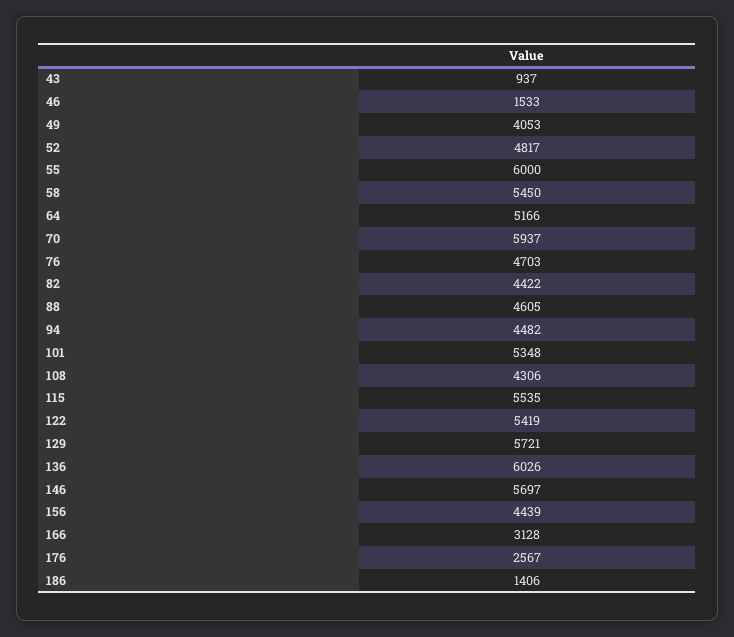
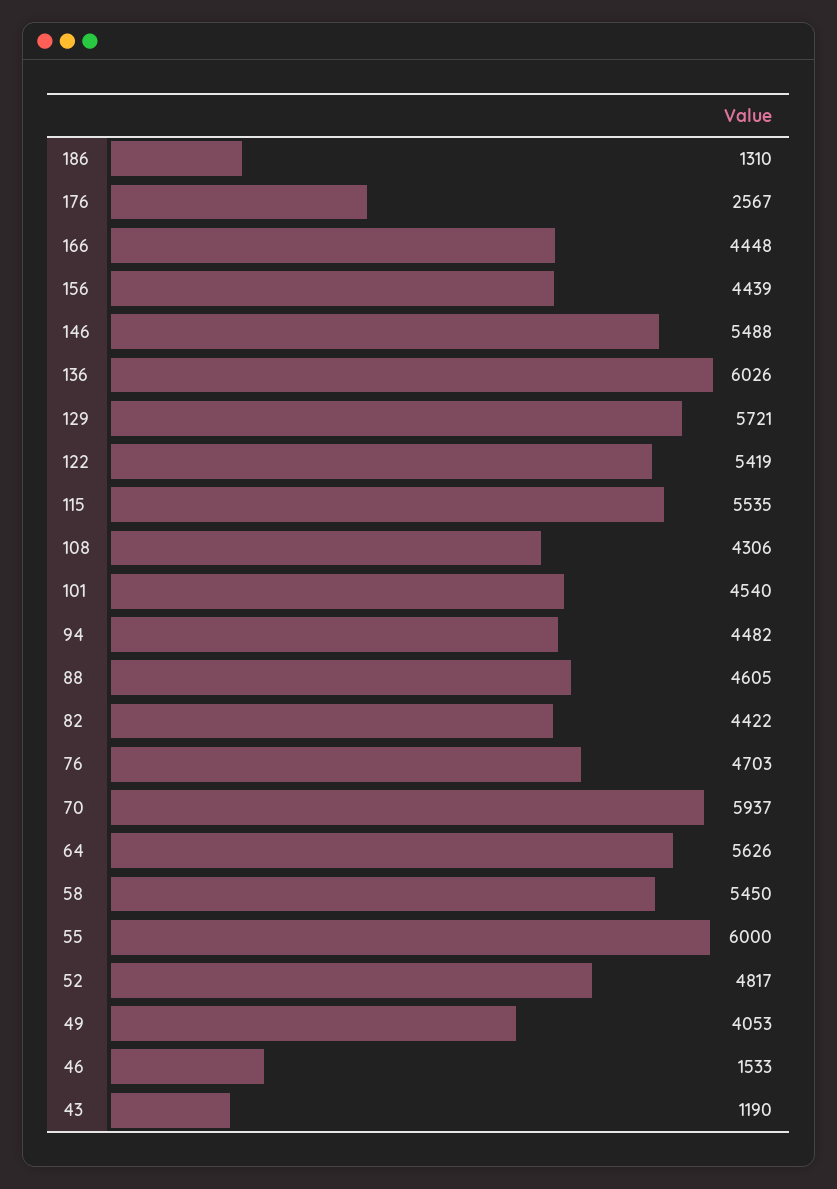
  {
-   "43": 937,
+   "43": 1190,
    "46": 1533,
    "49": 4053,
    "52": 4817,
    "55": 6000,
    "58": 5450,
-   "64": 5166,
+   "64": 5626,
    "70": 5937,
    "76": 4703,
    "82": 4422,
    "88": 4605,
    "94": 4482,
-   "101": 5348,
+   "101": 4540,
    "108": 4306,
    "115": 5535,
    "122": 5419,
    "129": 5721,
    "136": 6026,
-   "146": 5697,
+   "146": 5488,
    "156": 4439,
-   "166": 3128,
+   "166": 4448,
    "176": 2567,
-   "186": 1406
+   "186": 1310
  }

